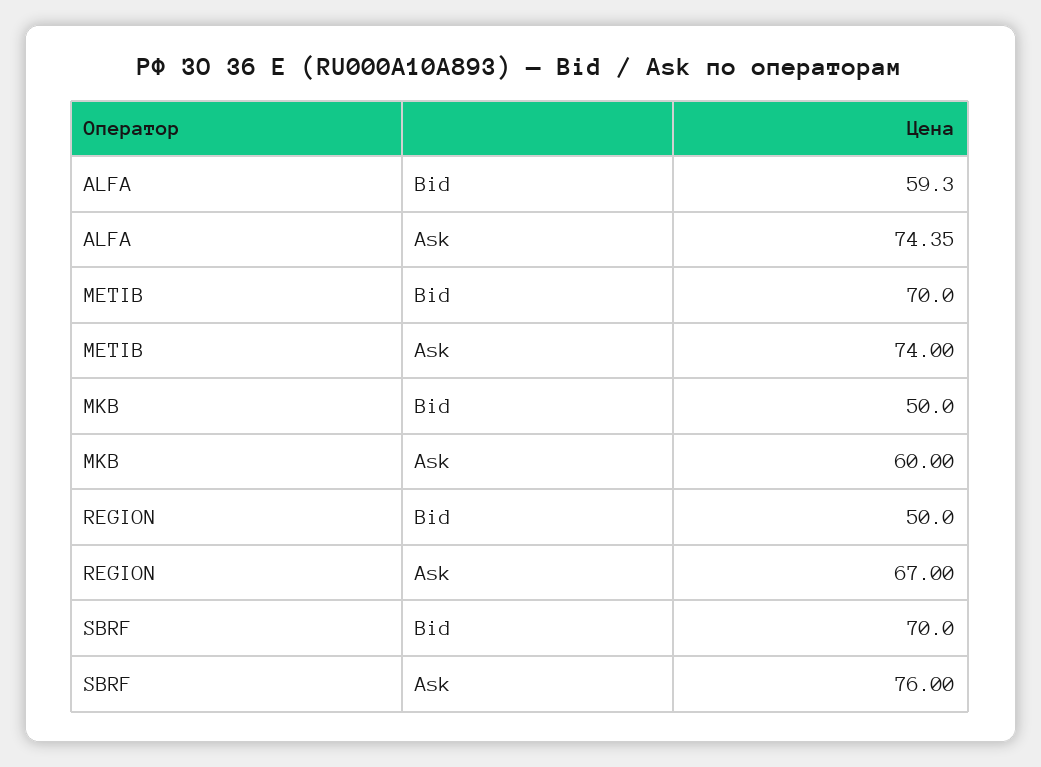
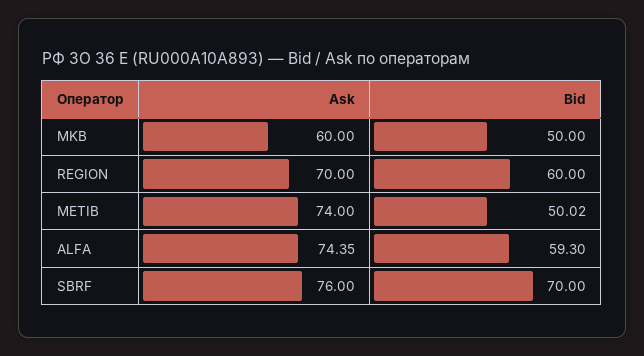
  {
    "ALFA": {
      "Bid": 59.3,
      "Ask": 74.35
    },
    "METIB": {
-     "Bid": 70,
+     "Bid": 50.02,
      "Ask": 74
    },
    "MKB": {
      "Bid": 50,
      "Ask": 60
    },
    "REGION": {
-     "Bid": 50,
+     "Bid": 60,
-     "Ask": 67
+     "Ask": 70
    },
    "SBRF": {
      "Bid": 70,
      "Ask": 76
    }
  }

